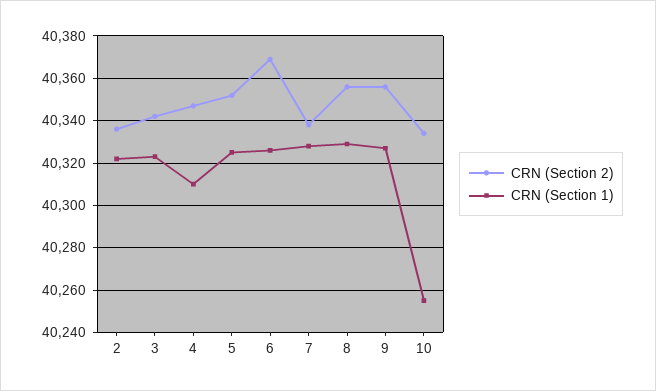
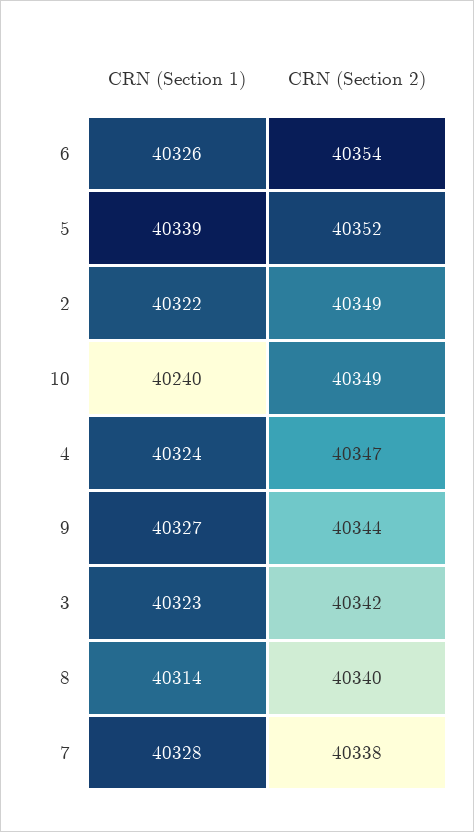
  {
    "CRN (Section 2)": {
-     "2": 40335,
+     "2": 40349,
      "3": 40342,
      "4": 40347,
      "5": 40352,
-     "6": 40370,
+     "6": 40354,
      "7": 40338,
-     "8": 40355,
+     "8": 40340,
-     "9": 40355,
+     "9": 40344,
-     "10": 40335
+     "10": 40349
    },
    "CRN (Section 1)": {
      "2": 40322,
      "3": 40323,
-     "4": 40310,
+     "4": 40324,
-     "5": 40325,
+     "5": 40339,
      "6": 40326,
      "7": 40328,
-     "8": 40330,
+     "8": 40314,
      "9": 40327,
-     "10": 40255
+     "10": 40240
    }
  }

